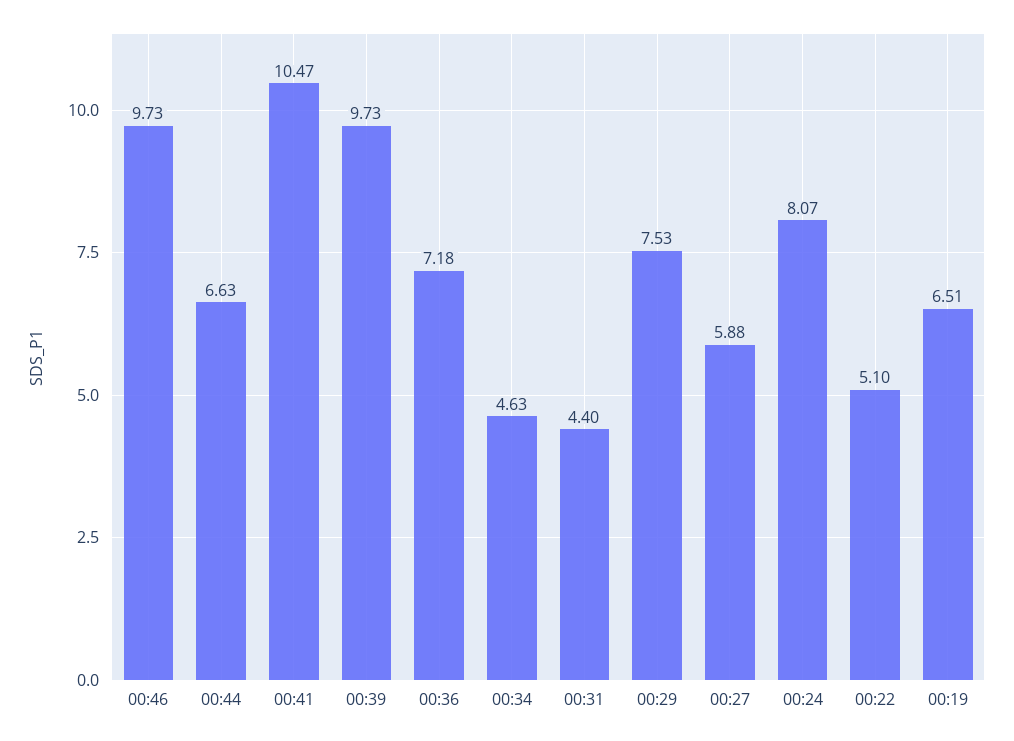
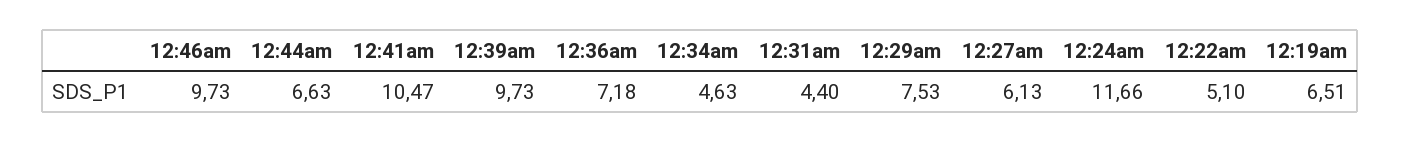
  {
    "00:46": 9.73,
    "00:44": 6.63,
    "00:41": 10.47,
    "00:39": 9.73,
    "00:36": 7.18,
    "00:34": 4.63,
    "00:31": 4.4,
    "00:29": 7.53,
-   "00:27": 5.88,
+   "00:27": 6.13,
-   "00:24": 8.07,
+   "00:24": 11.66,
    "00:22": 5.1,
    "00:19": 6.51
  }

